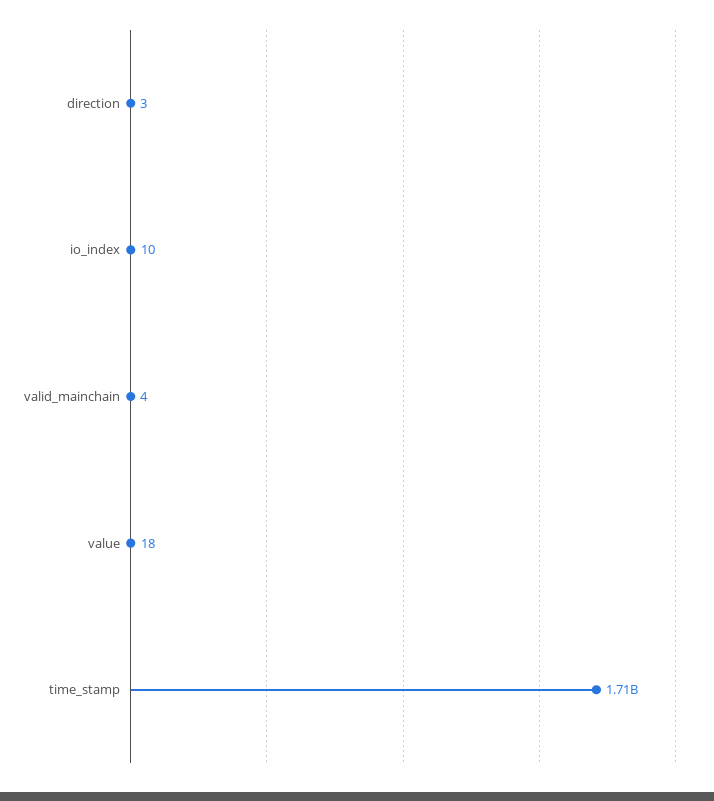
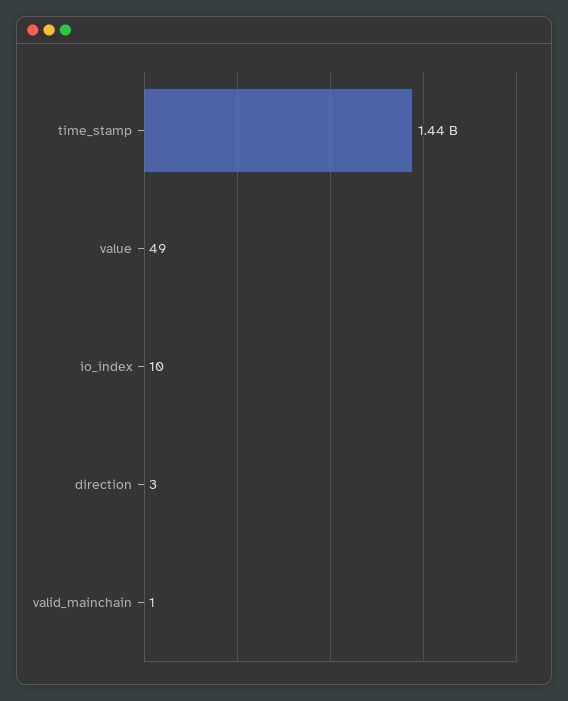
  {
    "direction": 3,
    "io_index": 10,
-   "valid_mainchain": 4,
+   "valid_mainchain": 1,
-   "value": 18,
+   "value": 49,
-   "time_stamp": 1710000000
+   "time_stamp": 1440000000
  }

